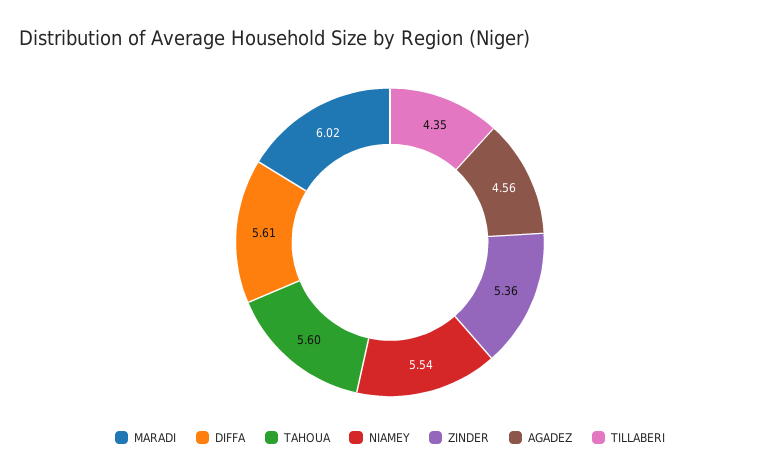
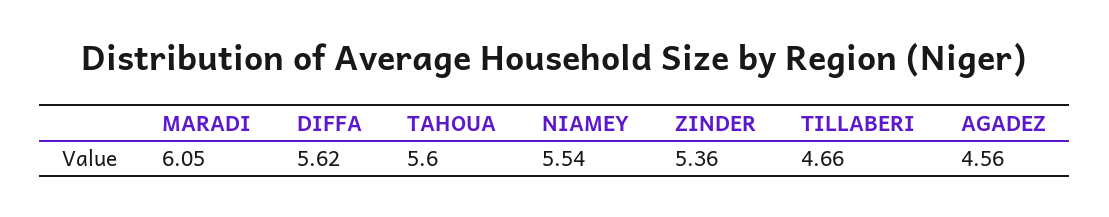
  {
-   "MARADI": 6.02,
+   "MARADI": 6.05,
-   "DIFFA": 5.61,
+   "DIFFA": 5.62,
    "TAHOUA": 5.6,
    "NIAMEY": 5.54,
    "ZINDER": 5.36,
    "AGADEZ": 4.56,
-   "TILLABERI": 4.35
+   "TILLABERI": 4.66
  }

